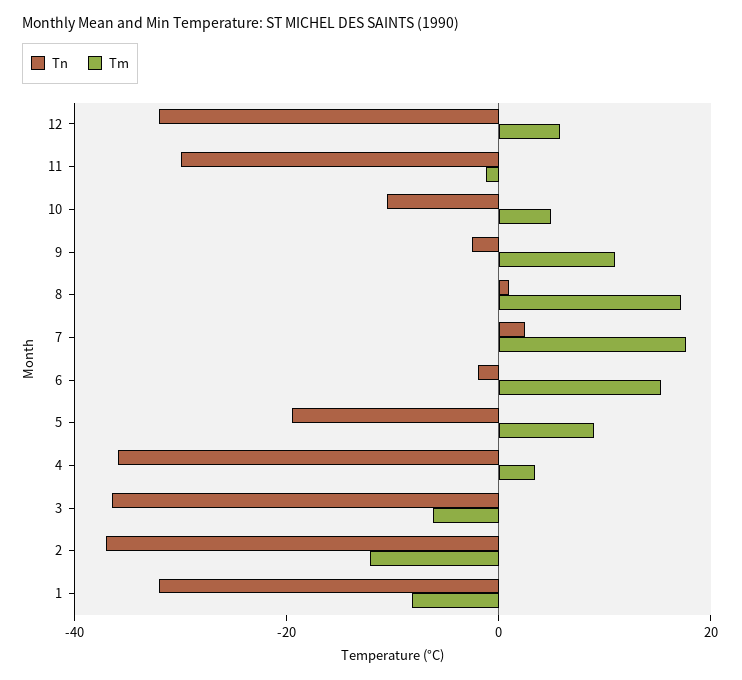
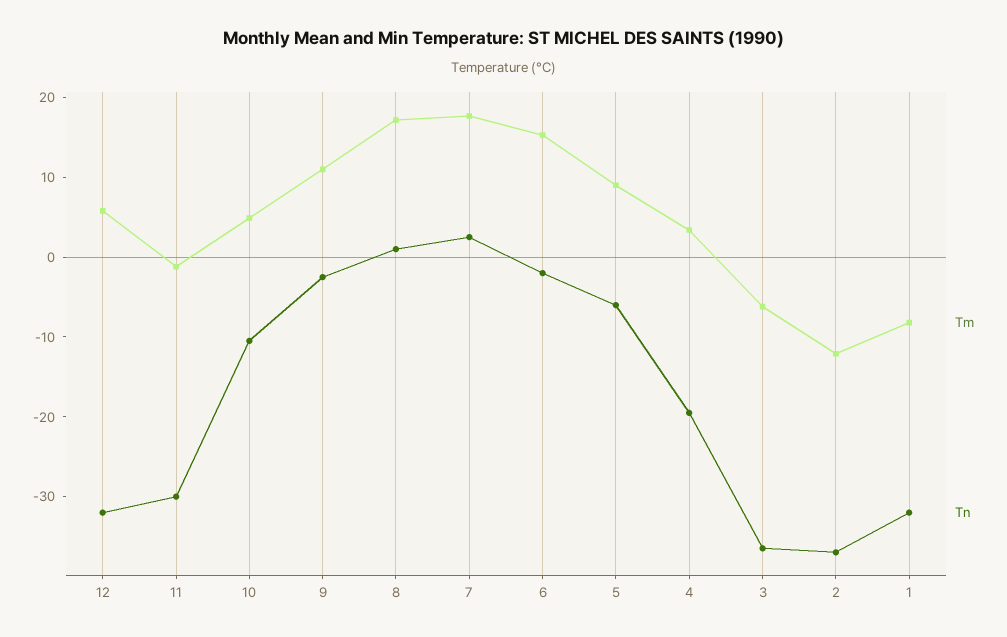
  {
    "Tn": {
      "12": -32,
      "11": -30,
      "10": -10,
      "9": -2,
      "8": 2,
      "7": 2,
      "6": -2,
-     "5": -20,
+     "5": -6,
-     "4": -35,
+     "4": -20,
      "3": -36,
      "2": -38,
      "1": -32
    },
    "Tm": {
      "12": 6,
      "11": -2,
      "10": 4,
      "9": 12,
      "8": 18,
      "7": 18,
      "6": 16,
      "5": 10,
      "4": 4,
      "3": -6,
      "2": -12,
      "1": -8
    }
  }

